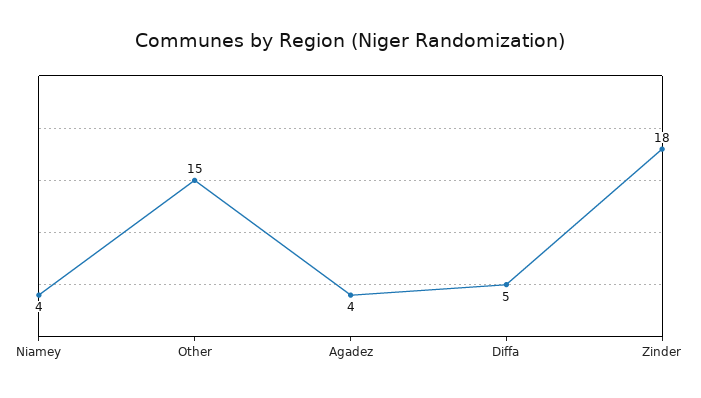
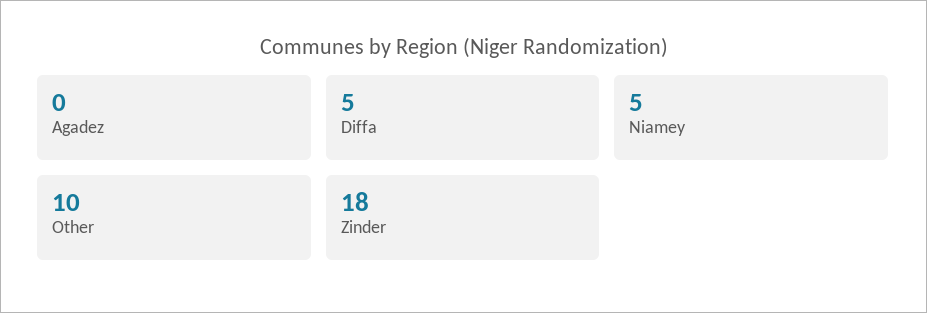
  {
-   "Niamey": 4,
+   "Niamey": 5,
-   "Other": 15,
+   "Other": 10,
-   "Agadez": 4,
+   "Agadez": 0,
    "Diffa": 5,
    "Zinder": 18
  }

